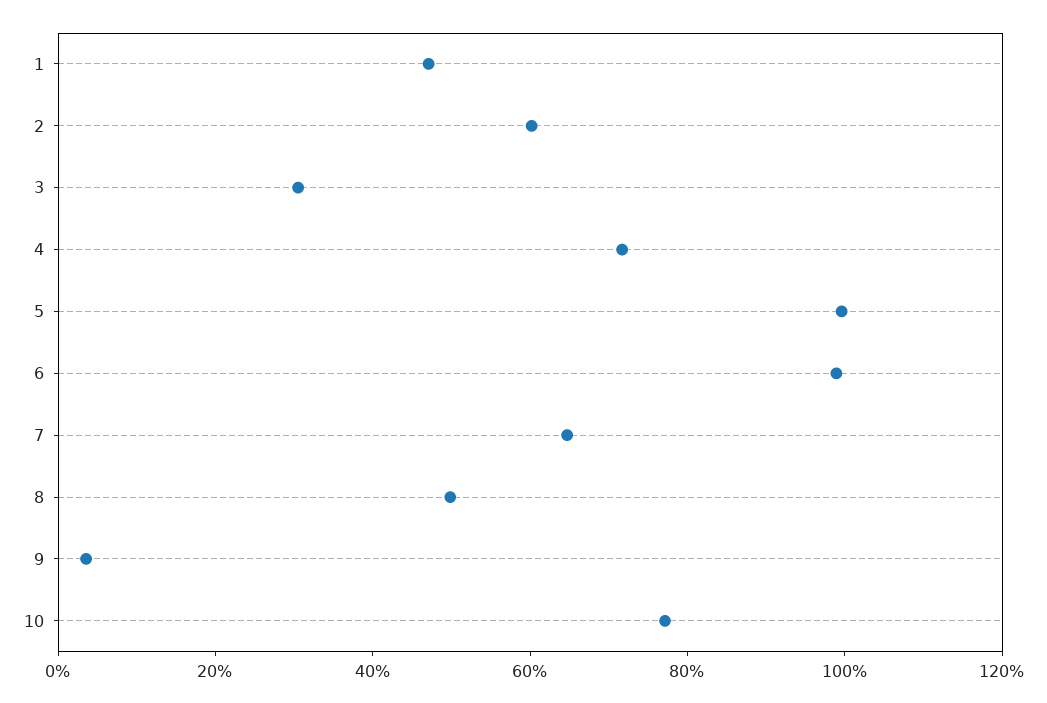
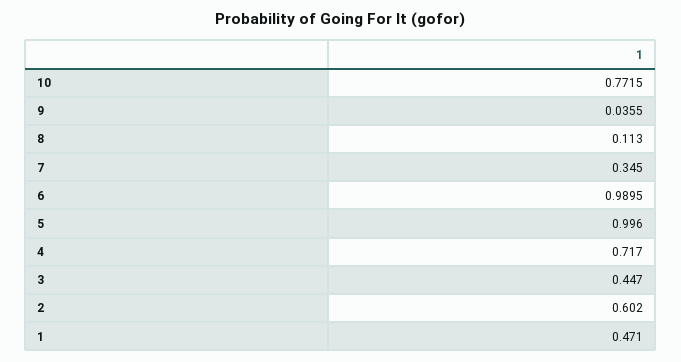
  {
    "1": 0.471,
    "2": 0.602,
-   "3": 0.3,
+   "3": 0.447,
    "4": 0.717,
    "5": 0.996,
    "6": 0.9895,
-   "7": 0.65,
+   "7": 0.345,
-   "8": 0.5,
+   "8": 0.113,
    "9": 0.0355,
    "10": 0.7715
  }

